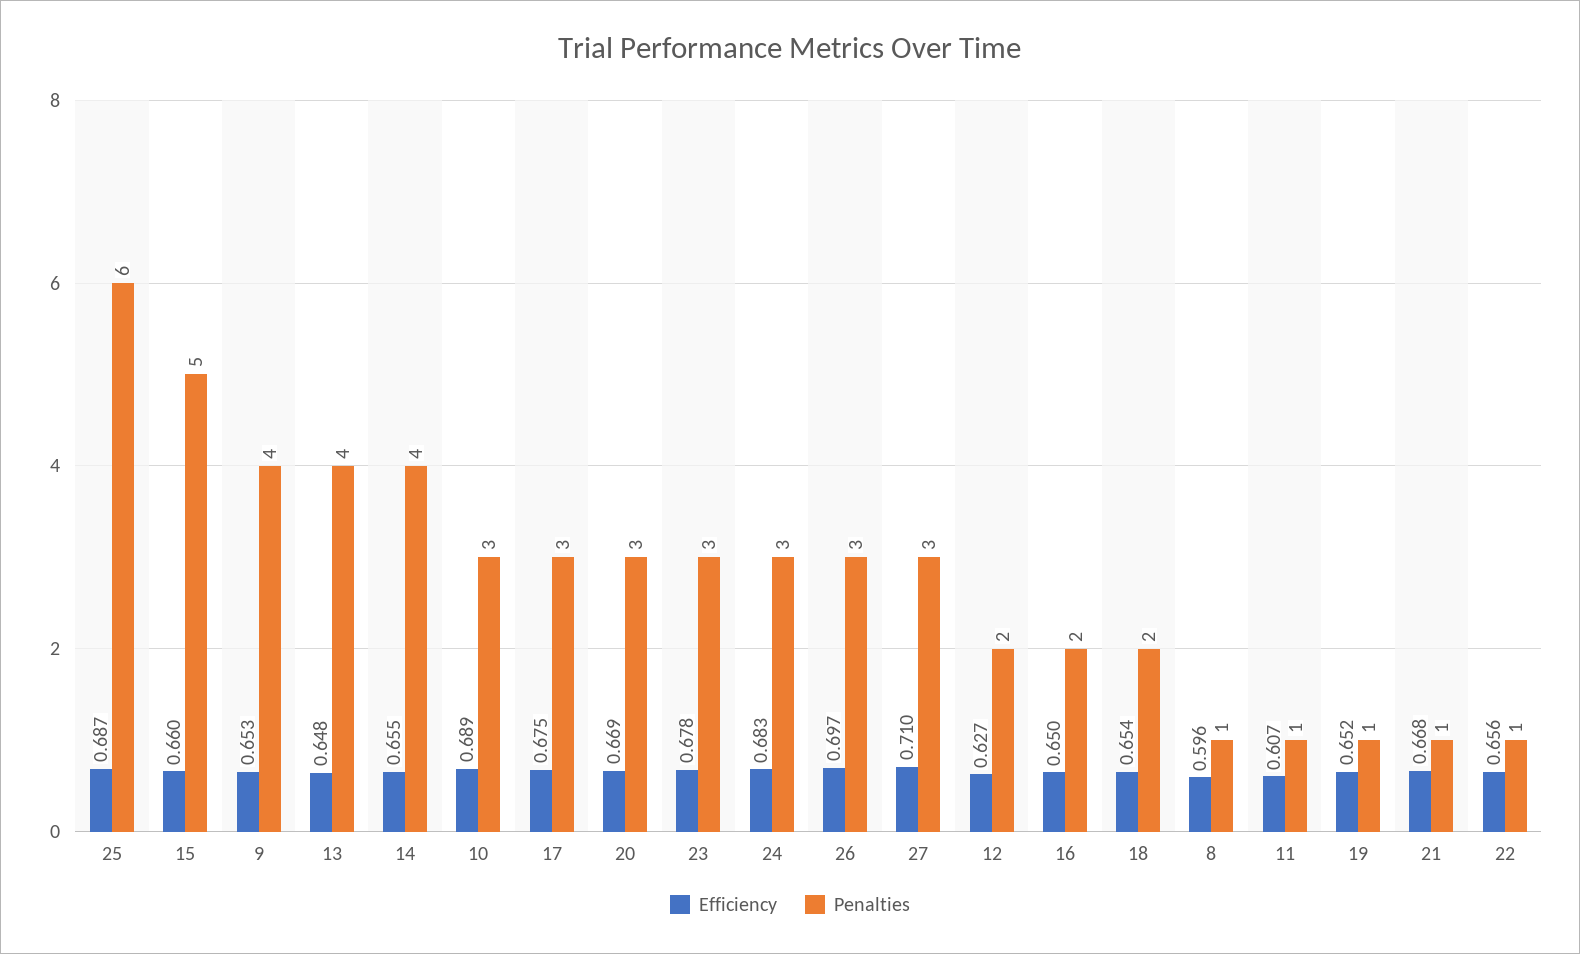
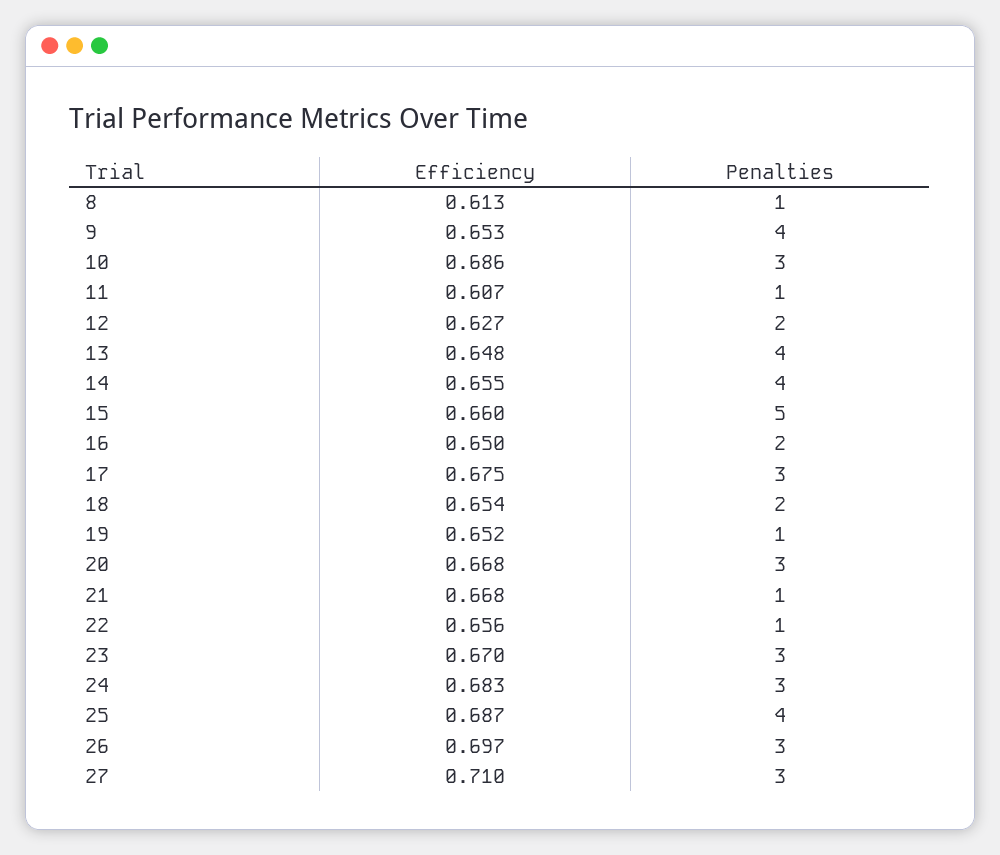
  {
    "Efficiency": {
      "25": 0.687,
      "15": 0.66,
      "9": 0.653,
      "13": 0.648,
      "14": 0.655,
-     "10": 0.689,
+     "10": 0.686,
      "17": 0.675,
-     "20": 0.669,
+     "20": 0.668,
-     "23": 0.678,
+     "23": 0.67,
      "24": 0.683,
      "26": 0.697,
      "27": 0.71,
      "12": 0.627,
      "16": 0.65,
      "18": 0.654,
-     "8": 0.596,
+     "8": 0.613,
      "11": 0.607,
      "19": 0.652,
      "21": 0.668,
      "22": 0.656
    },
    "Penalties": {
-     "25": 6,
+     "25": 4,
      "15": 5,
      "9": 4,
      "13": 4,
      "14": 4,
      "10": 3,
      "17": 3,
      "20": 3,
      "23": 3,
      "24": 3,
      "26": 3,
      "27": 3,
      "12": 2,
      "16": 2,
      "18": 2,
      "8": 1,
      "11": 1,
      "19": 1,
      "21": 1,
      "22": 1
    }
  }

